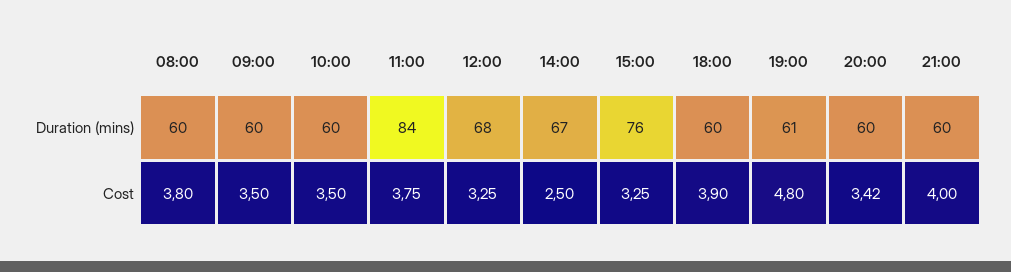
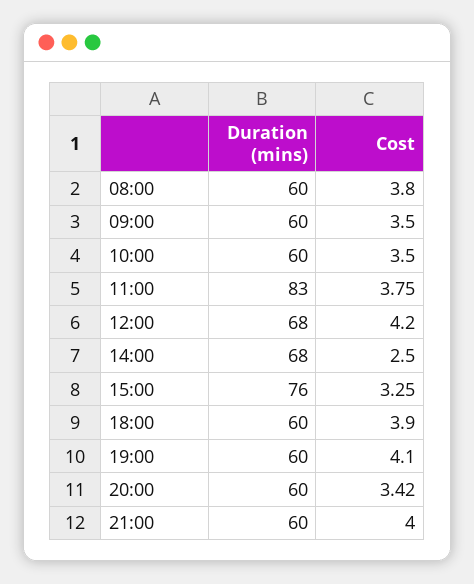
  {
    "08:00": {
      "Duration (mins)": 60,
      "Cost": 3.8
    },
    "09:00": {
      "Duration (mins)": 60,
      "Cost": 3.5
    },
    "10:00": {
      "Duration (mins)": 60,
      "Cost": 3.5
    },
    "11:00": {
-     "Duration (mins)": 84,
+     "Duration (mins)": 83,
      "Cost": 3.75
    },
    "12:00": {
      "Duration (mins)": 68,
-     "Cost": 3.25
+     "Cost": 4.2
    },
    "14:00": {
-     "Duration (mins)": 67,
+     "Duration (mins)": 68,
      "Cost": 2.5
    },
    "15:00": {
      "Duration (mins)": 76,
      "Cost": 3.25
    },
    "18:00": {
      "Duration (mins)": 60,
      "Cost": 3.9
    },
    "19:00": {
-     "Duration (mins)": 61,
+     "Duration (mins)": 60,
-     "Cost": 4.8
+     "Cost": 4.1
    },
    "20:00": {
      "Duration (mins)": 60,
      "Cost": 3.42
    },
    "21:00": {
      "Duration (mins)": 60,
      "Cost": 4
    }
  }

